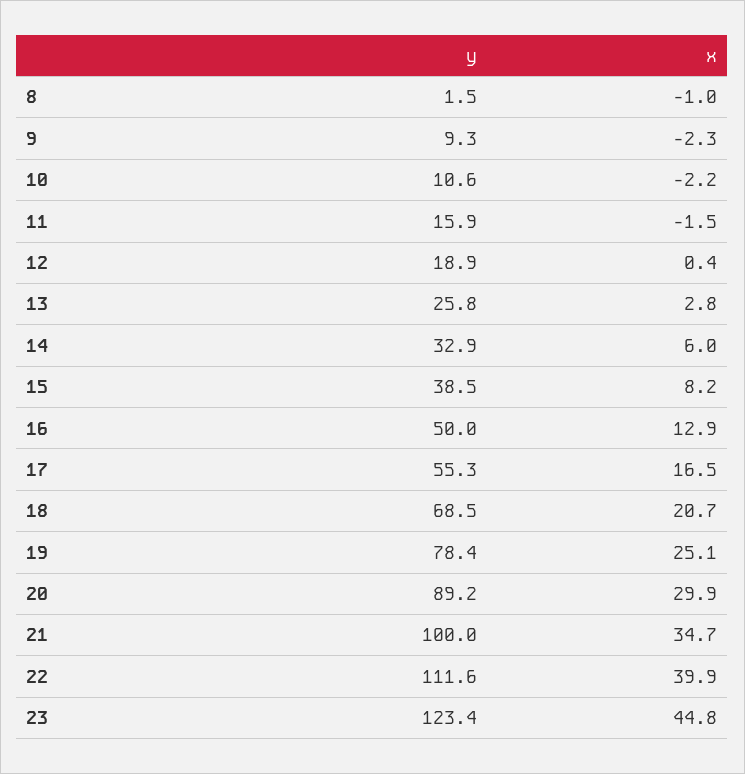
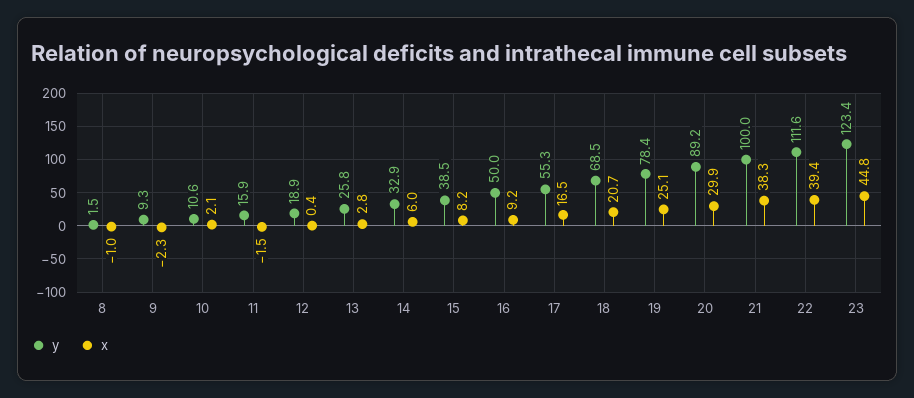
  {
    "y": {
      "8": 1.5,
      "9": 9.3,
      "10": 10.6,
      "11": 15.9,
      "12": 18.9,
      "13": 25.8,
      "14": 32.9,
      "15": 38.5,
      "16": 50,
      "17": 55.3,
      "18": 68.5,
      "19": 78.4,
      "20": 89.2,
      "21": 100,
      "22": 111.6,
      "23": 123.4
    },
    "x": {
      "8": -1,
      "9": -2.3,
-     "10": -2.2,
+     "10": 2.1,
      "11": -1.5,
      "12": 0.4,
      "13": 2.8,
      "14": 6,
      "15": 8.2,
-     "16": 12.9,
+     "16": 9.2,
      "17": 16.5,
      "18": 20.7,
      "19": 25.1,
      "20": 29.9,
-     "21": 34.7,
+     "21": 38.3,
-     "22": 39.9,
+     "22": 39.4,
      "23": 44.8
    }
  }

